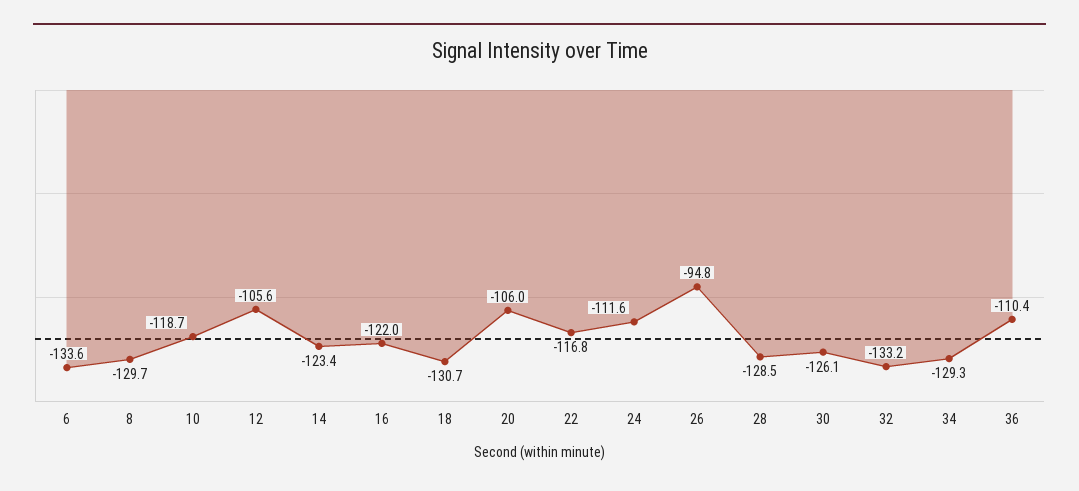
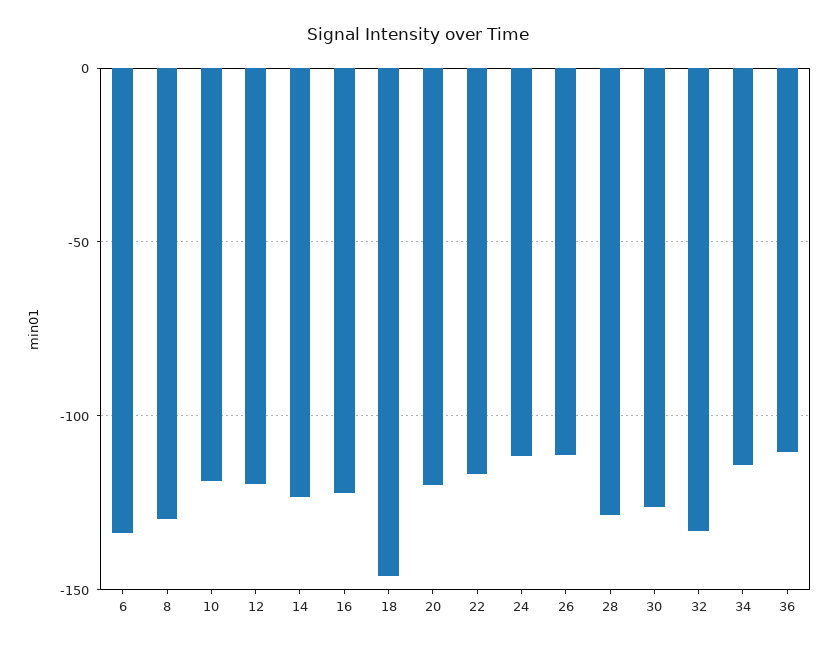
  {
    "6": -133.6,
    "8": -129.7,
    "10": -118.7,
-   "12": -105.6,
+   "12": -120,
    "14": -123.4,
    "16": -122,
-   "18": -130.7,
+   "18": -145,
-   "20": -106,
+   "20": -120,
    "22": -116.8,
    "24": -111.6,
-   "26": -94.8,
+   "26": -110,
    "28": -128.5,
    "30": -126.1,
    "32": -133.2,
-   "34": -129.3,
+   "34": -115,
    "36": -110.4
  }

